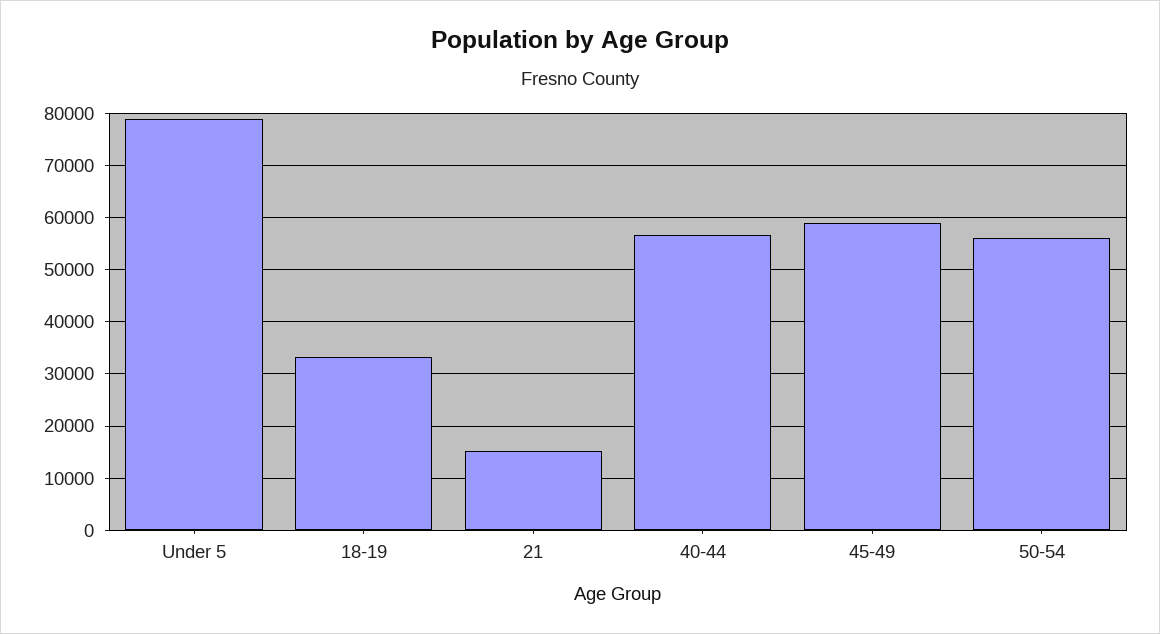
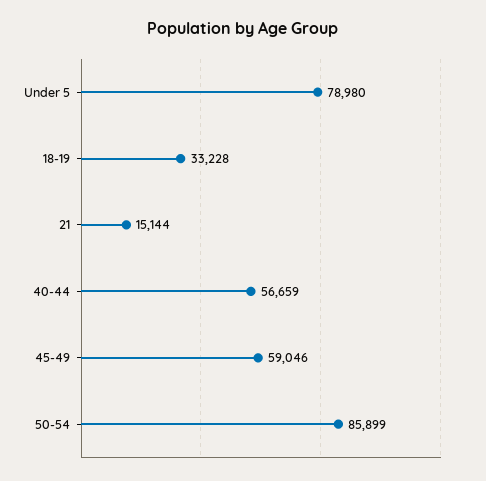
  {
    "Under 5": 78980,
    "18-19": 33228,
    "21": 15144,
    "40-44": 56659,
    "45-49": 59046,
-   "50-54": 56000
+   "50-54": 85899
  }

